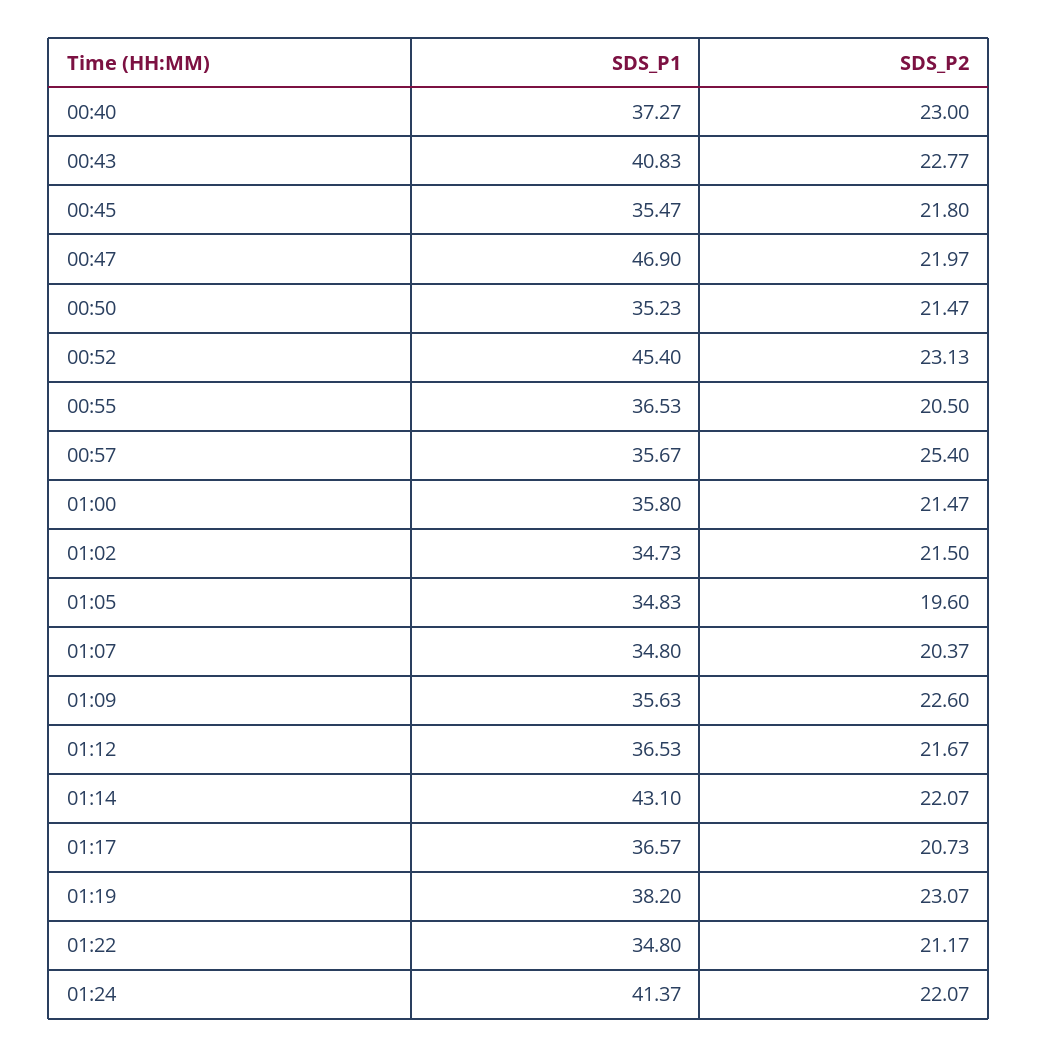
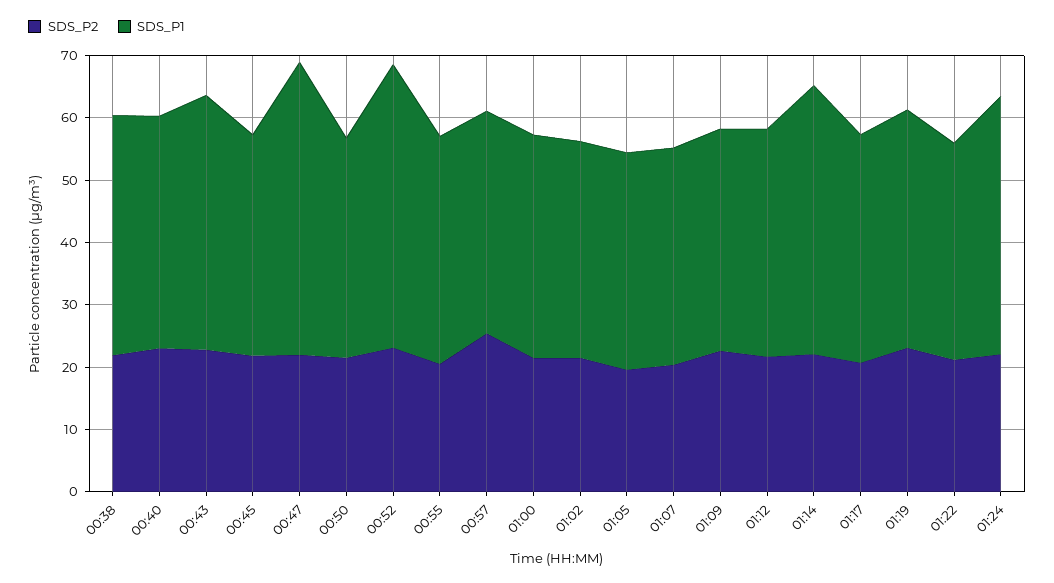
  {
    "SDS_P1": {
      "00:40": 37.27,
      "00:43": 40.83,
      "00:45": 35.47,
      "00:47": 46.9,
      "00:50": 35.23,
      "00:52": 45.4,
      "00:55": 36.53,
      "00:57": 35.67,
      "01:00": 35.8,
      "01:02": 34.73,
      "01:05": 34.83,
      "01:07": 34.8,
      "01:09": 35.63,
      "01:12": 36.53,
      "01:14": 43.1,
      "01:17": 36.57,
      "01:19": 38.2,
      "01:22": 34.8,
-     "01:24": 41.37
+     "01:24": 41.37,
+     "00:38": 38
    },
    "SDS_P2": {
      "00:40": 23,
      "00:43": 22.77,
      "00:45": 21.8,
      "00:47": 21.97,
      "00:50": 21.47,
      "00:52": 23.13,
      "00:55": 20.5,
      "00:57": 25.4,
      "01:00": 21.47,
      "01:02": 21.5,
      "01:05": 19.6,
      "01:07": 20.37,
      "01:09": 22.6,
      "01:12": 21.67,
      "01:14": 22.07,
      "01:17": 20.73,
      "01:19": 23.07,
      "01:22": 21.17,
-     "01:24": 22.07
+     "01:24": 22.07,
+     "00:38": 22
    }
  }

